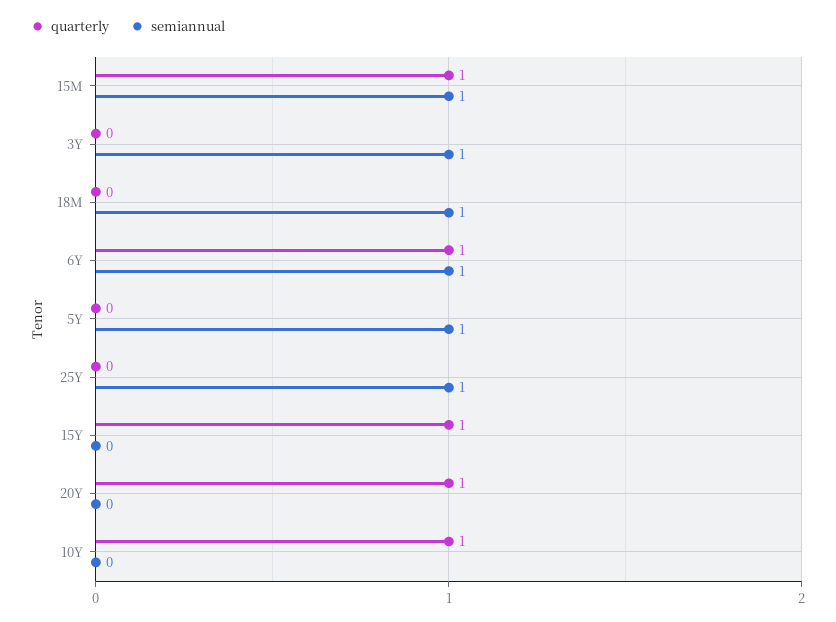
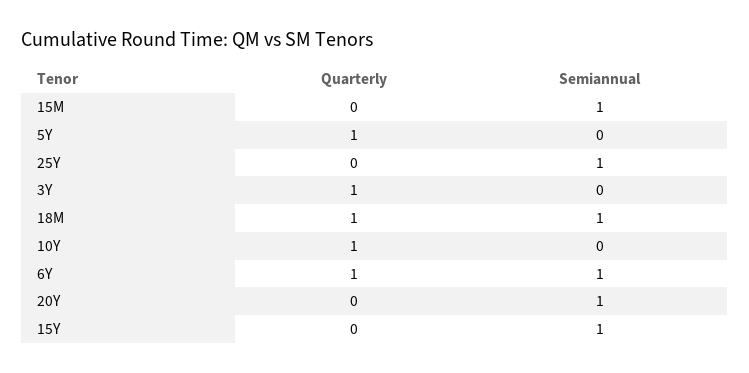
  {
    "quarterly": {
-     "15M": 1,
+     "15M": 0,
-     "3Y": 0,
+     "3Y": 1,
-     "18M": 0,
+     "18M": 1,
      "6Y": 1,
-     "5Y": 0,
+     "5Y": 1,
      "25Y": 0,
-     "15Y": 1,
+     "15Y": 0,
-     "20Y": 1,
+     "20Y": 0,
      "10Y": 1
    },
    "semiannual": {
      "15M": 1,
-     "3Y": 1,
+     "3Y": 0,
      "18M": 1,
      "6Y": 1,
-     "5Y": 1,
+     "5Y": 0,
      "25Y": 1,
-     "15Y": 0,
+     "15Y": 1,
-     "20Y": 0,
+     "20Y": 1,
      "10Y": 0
    }
  }

